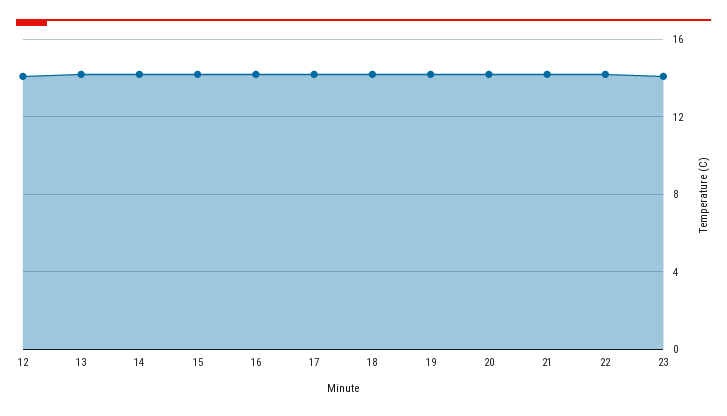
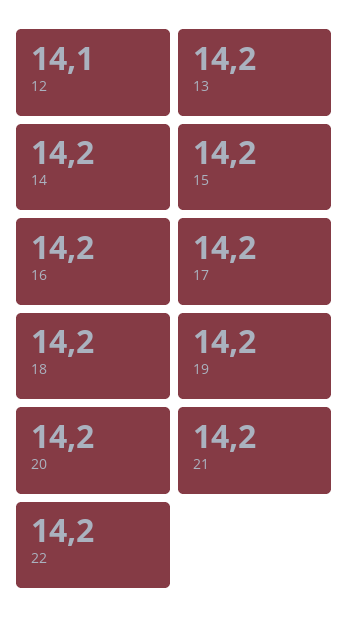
  {
    "12": 14.1,
    "13": 14.2,
    "14": 14.2,
    "15": 14.2,
    "16": 14.2,
    "17": 14.2,
    "18": 14.2,
    "19": 14.2,
    "20": 14.2,
    "21": 14.2,
-   "22": 14.2,
+   "22": 14.2
-   "23": 14
  }

